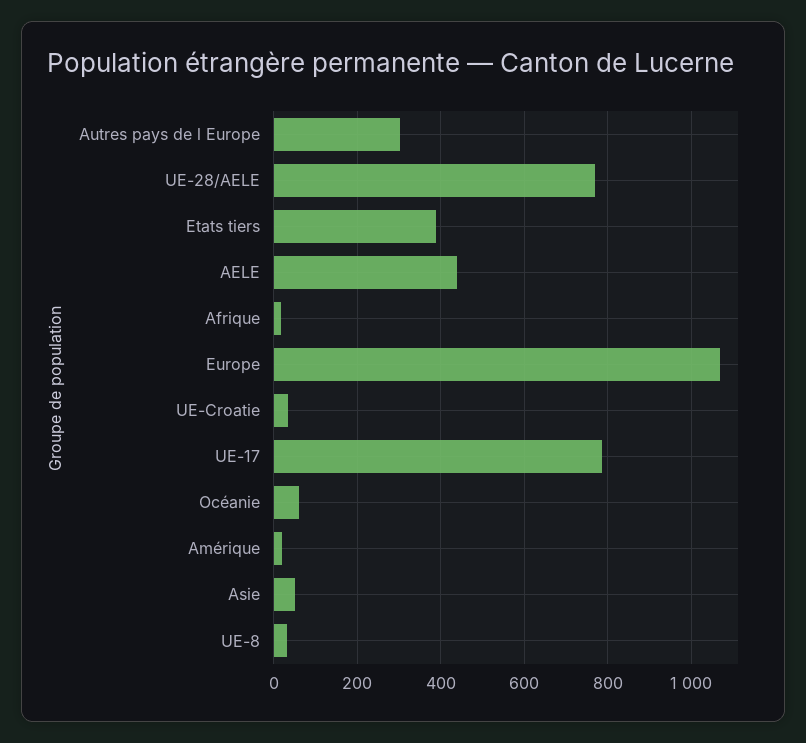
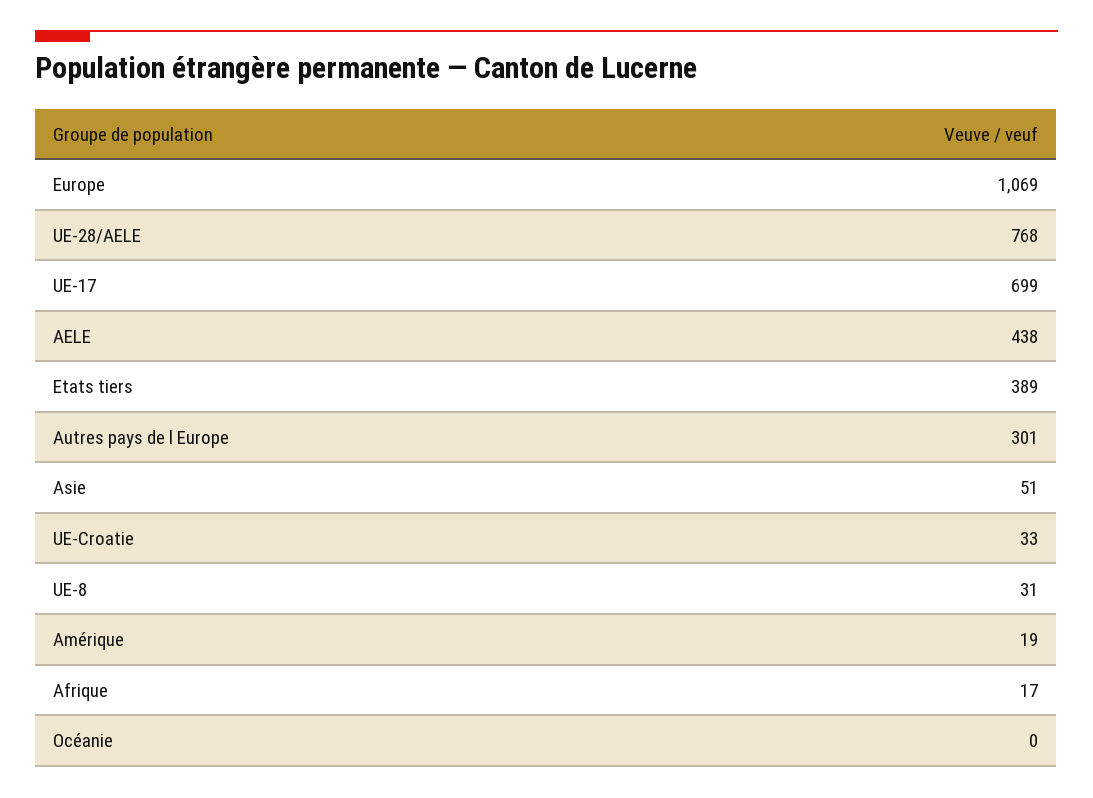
  {
    "Autres pays de l Europe": 301,
    "UE-28/AELE": 768,
    "Etats tiers": 389,
    "AELE": 438,
    "Afrique": 17,
    "Europe": 1069,
    "UE-Croatie": 33,
-   "UE-17": 780,
+   "UE-17": 699,
-   "Océanie": 60,
+   "Océanie": 0,
    "Amérique": 19,
    "Asie": 51,
    "UE-8": 31
  }

